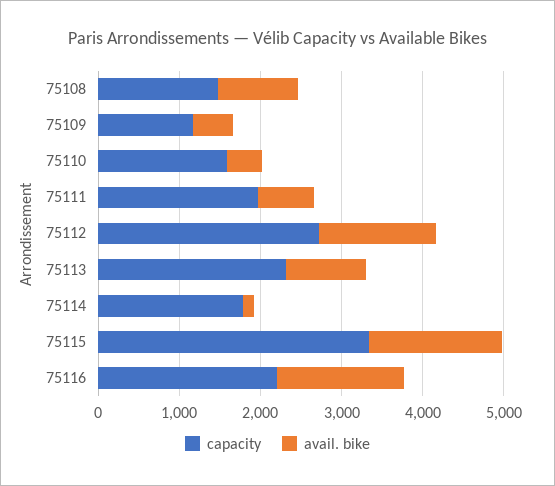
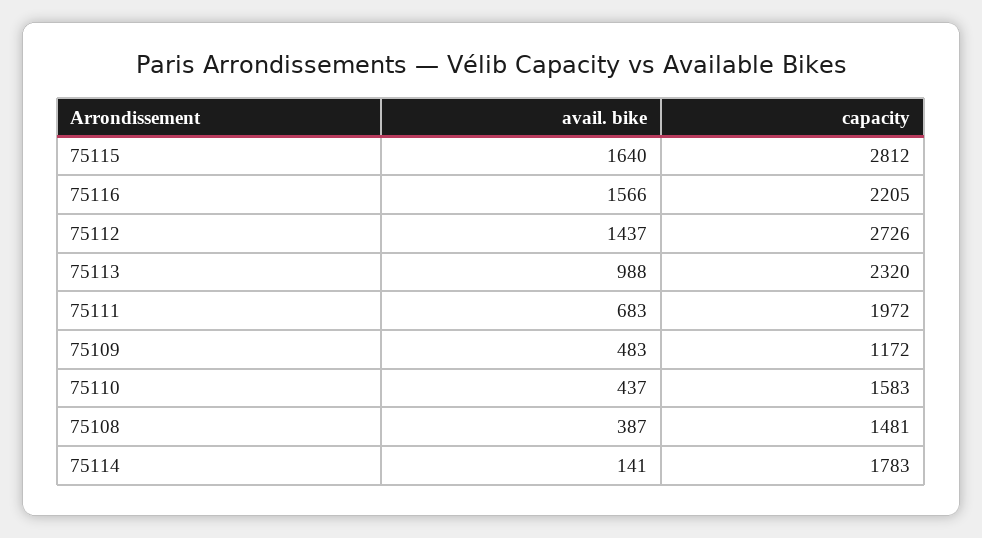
  {
    "capacity": {
      "75108": 1481,
      "75109": 1172,
      "75110": 1583,
      "75111": 1972,
      "75112": 2726,
      "75113": 2320,
      "75114": 1783,
-     "75115": 3400,
+     "75115": 2812,
      "75116": 2205
    },
    "avail. bike": {
-     "75108": 1000,
+     "75108": 387,
      "75109": 483,
      "75110": 437,
      "75111": 683,
      "75112": 1437,
      "75113": 988,
      "75114": 141,
      "75115": 1640,
      "75116": 1566
    }
  }

